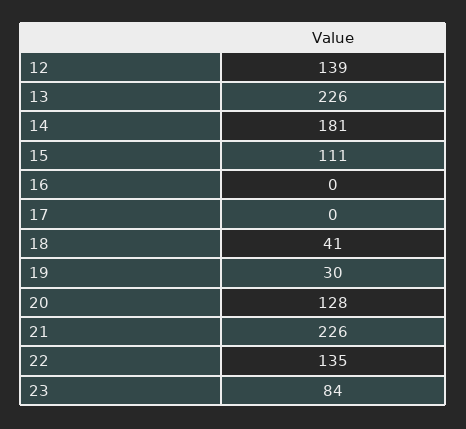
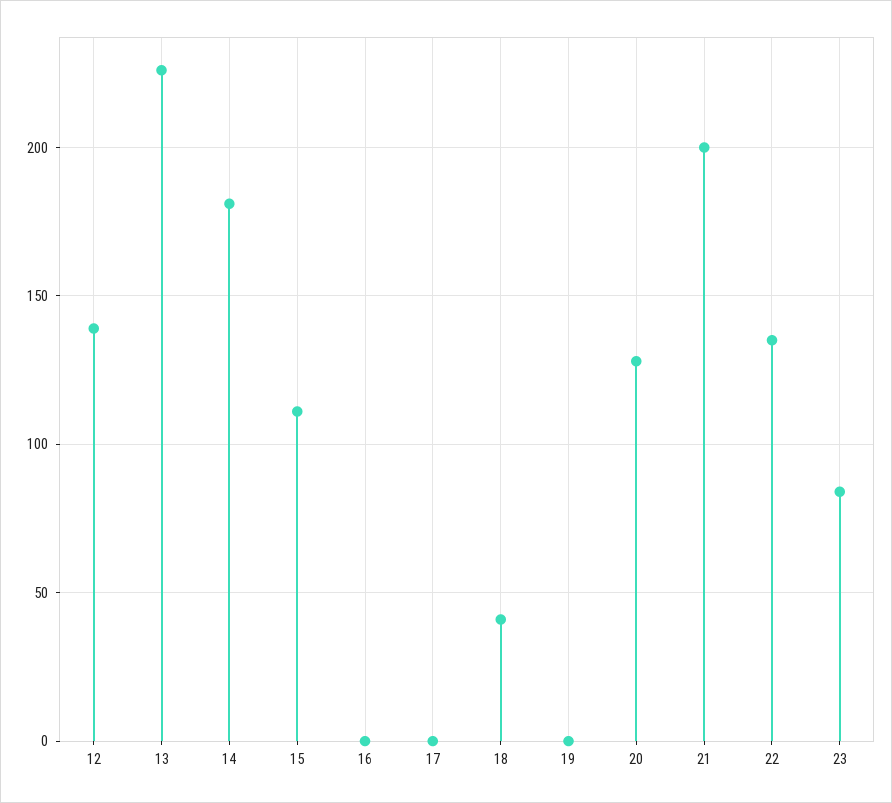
  {
    "12": 139,
    "13": 226,
    "14": 181,
    "15": 111,
    "16": 0,
    "17": 0,
    "18": 41,
-   "19": 30,
+   "19": 0,
    "20": 128,
-   "21": 226,
+   "21": 200,
    "22": 135,
    "23": 84
  }

